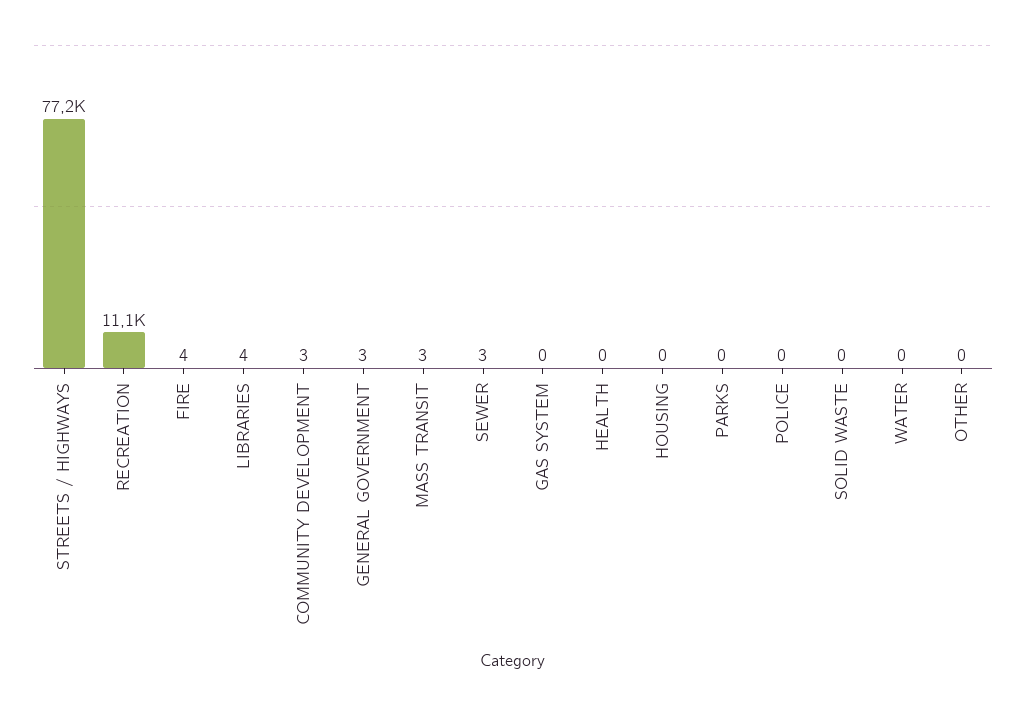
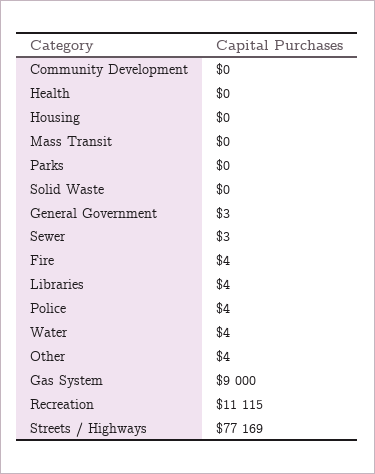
  {
    "STREETS / HIGHWAYS": 77169,
    "RECREATION": 11115,
    "FIRE": 4,
    "LIBRARIES": 4,
-   "COMMUNITY DEVELOPMENT": 3,
+   "COMMUNITY DEVELOPMENT": 0,
    "GENERAL GOVERNMENT": 3,
-   "MASS TRANSIT": 3,
+   "MASS TRANSIT": 0,
    "SEWER": 3,
-   "GAS SYSTEM": 0,
+   "GAS SYSTEM": 9000,
    "HEALTH": 0,
    "HOUSING": 0,
    "PARKS": 0,
-   "POLICE": 0,
+   "POLICE": 4,
    "SOLID WASTE": 0,
-   "WATER": 0,
+   "WATER": 4,
-   "OTHER": 0
+   "OTHER": 4
  }

